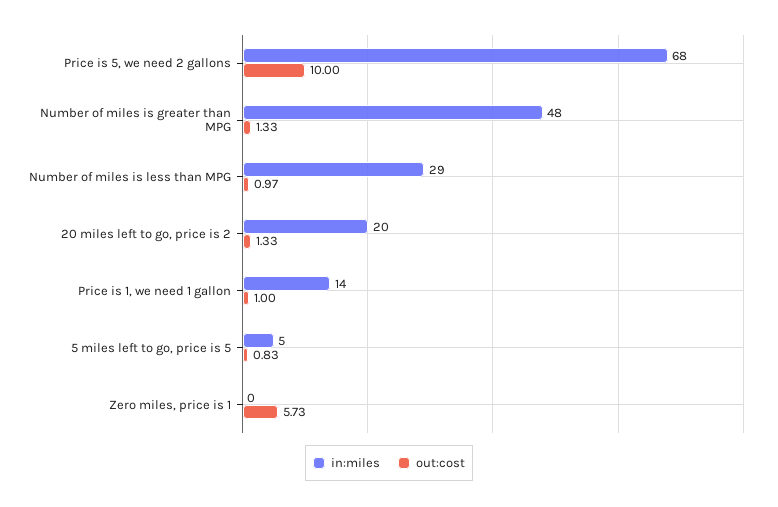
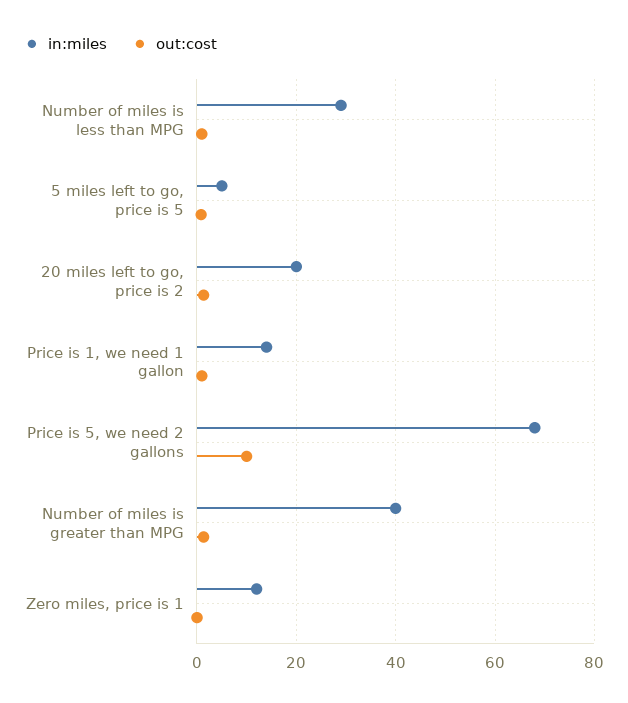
  {
    "in:miles": {
      "Price is 5, we need 2 gallons": 68,
-     "Number of miles is greater than MPG": 48,
+     "Number of miles is greater than MPG": 40,
      "Number of miles is less than MPG": 29,
      "20 miles left to go, price is 2": 20,
      "Price is 1, we need 1 gallon": 14,
      "5 miles left to go, price is 5": 5,
-     "Zero miles, price is 1": 0
+     "Zero miles, price is 1": 12
    },
    "out:cost": {
      "Price is 5, we need 2 gallons": 10,
      "Number of miles is greater than MPG": 1.33,
      "Number of miles is less than MPG": 0.97,
      "20 miles left to go, price is 2": 1.33,
      "Price is 1, we need 1 gallon": 1,
      "5 miles left to go, price is 5": 0.83,
-     "Zero miles, price is 1": 5.73
+     "Zero miles, price is 1": 0
    }
  }

